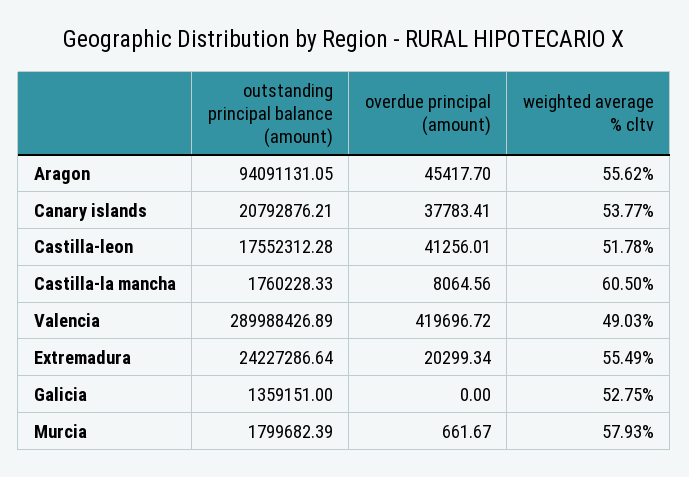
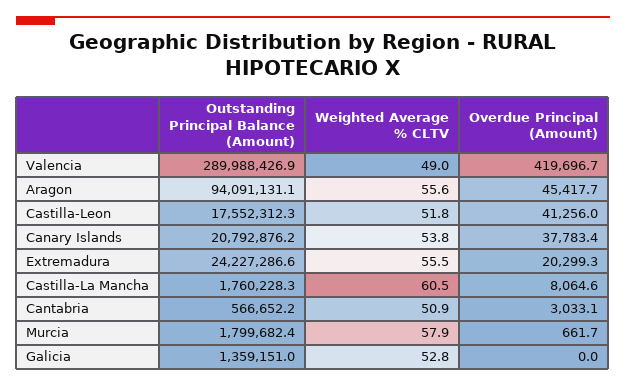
  {
    "outstanding principal balance (amount)": {
      "Aragon": 94091131.05,
      "Canary islands": 20792876.21,
      "Castilla-leon": 17552312.28,
      "Castilla-la mancha": 1760228.33,
      "Valencia": 289988426.89,
      "Extremadura": 24227286.64,
      "Galicia": 1359151,
-     "Murcia": 1799682.39
+     "Murcia": 1799682.39,
+     "Cantabria": 566652.2
    },
    "overdue principal (amount)": {
      "Aragon": 45417.7,
      "Canary islands": 37783.41,
      "Castilla-leon": 41256.01,
      "Castilla-la mancha": 8064.56,
      "Valencia": 419696.72,
      "Extremadura": 20299.34,
      "Galicia": 0,
-     "Murcia": 661.67
+     "Murcia": 661.67,
+     "Cantabria": 3033.1
    },
    "weighted average % cltv": {
      "Aragon": 55.62,
      "Canary islands": 53.77,
      "Castilla-leon": 51.78,
      "Castilla-la mancha": 60.5,
      "Valencia": 49.03,
      "Extremadura": 55.49,
      "Galicia": 52.75,
-     "Murcia": 57.93
+     "Murcia": 57.93,
+     "Cantabria": 50.9
    }
  }

